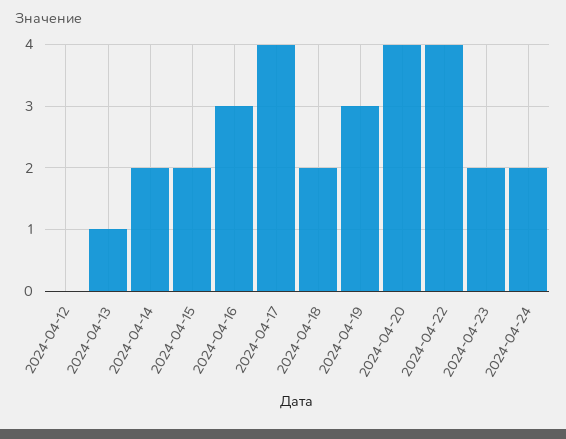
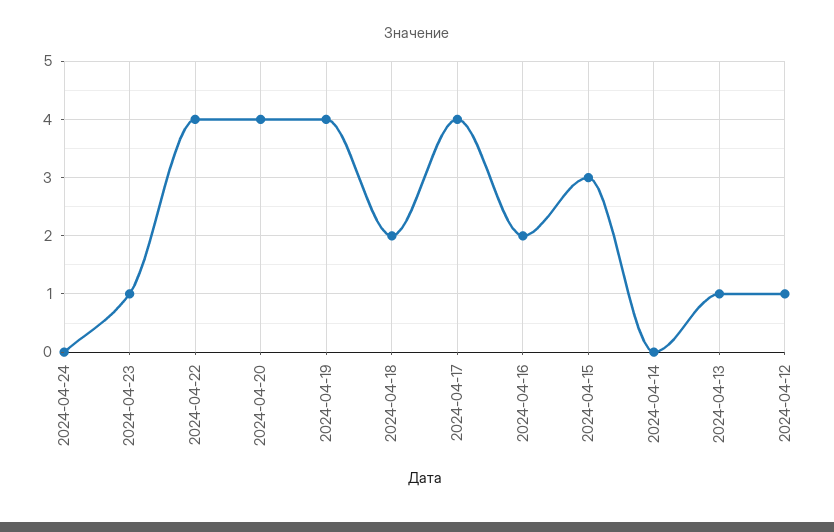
  {
-   "2024-04-12": 0,
+   "2024-04-12": 1,
    "2024-04-13": 1,
-   "2024-04-14": 2,
+   "2024-04-14": 0,
-   "2024-04-15": 2,
+   "2024-04-15": 3,
-   "2024-04-16": 3,
+   "2024-04-16": 2,
    "2024-04-17": 4,
    "2024-04-18": 2,
-   "2024-04-19": 3,
+   "2024-04-19": 4,
    "2024-04-20": 4,
    "2024-04-22": 4,
-   "2024-04-23": 2,
+   "2024-04-23": 1,
-   "2024-04-24": 2
+   "2024-04-24": 0
  }

